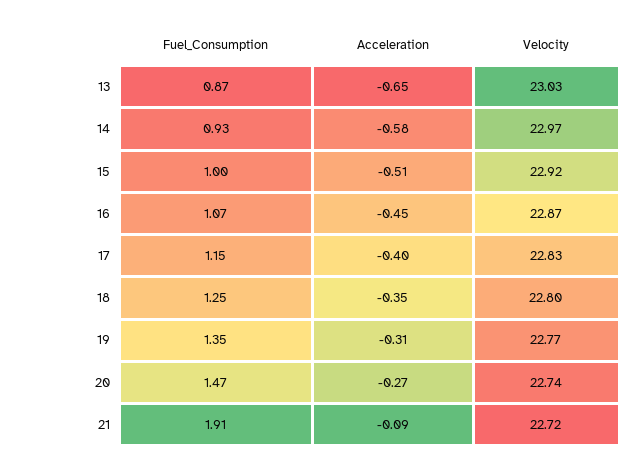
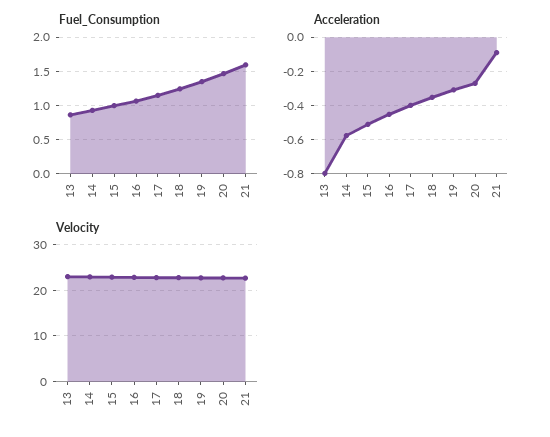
  {
    "Fuel_Consumption": {
      "13": 0.87,
      "14": 0.93,
      "15": 1,
      "16": 1.07,
      "17": 1.15,
      "18": 1.25,
      "19": 1.35,
      "20": 1.47,
-     "21": 1.91
+     "21": 1.6
    },
    "Acceleration": {
-     "13": -0.65,
+     "13": -0.8,
      "14": -0.58,
      "15": -0.51,
      "16": -0.45,
      "17": -0.4,
      "18": -0.35,
      "19": -0.31,
      "20": -0.27,
      "21": -0.09
    },
    "Velocity": {
      "13": 23.03,
      "14": 22.97,
      "15": 22.92,
      "16": 22.87,
      "17": 22.83,
      "18": 22.8,
      "19": 22.77,
      "20": 22.74,
      "21": 22.72
    }
  }

